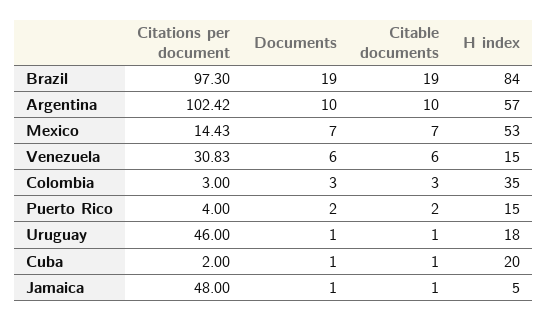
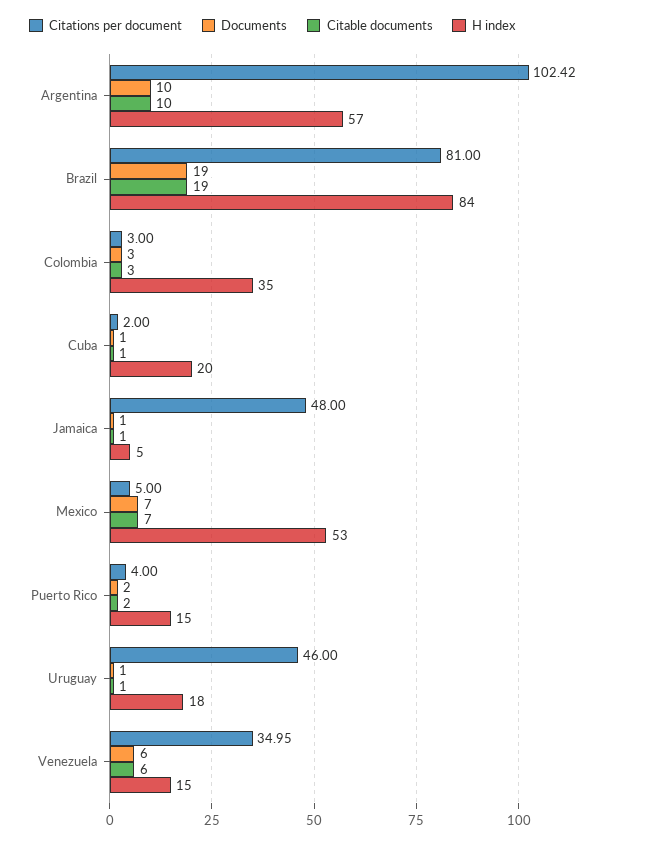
  {
    "Citations per document": {
-     "Brazil": 97.3,
+     "Brazil": 81,
      "Argentina": 102.42,
-     "Mexico": 14.43,
+     "Mexico": 5,
-     "Venezuela": 30.83,
+     "Venezuela": 34.95,
      "Colombia": 3,
      "Puerto Rico": 4,
      "Uruguay": 46,
      "Cuba": 2,
      "Jamaica": 48
    },
    "Documents": {
      "Brazil": 19,
      "Argentina": 10,
      "Mexico": 7,
      "Venezuela": 6,
      "Colombia": 3,
      "Puerto Rico": 2,
      "Uruguay": 1,
      "Cuba": 1,
      "Jamaica": 1
    },
    "Citable documents": {
      "Brazil": 19,
      "Argentina": 10,
      "Mexico": 7,
      "Venezuela": 6,
      "Colombia": 3,
      "Puerto Rico": 2,
      "Uruguay": 1,
      "Cuba": 1,
      "Jamaica": 1
    },
    "H index": {
      "Brazil": 84,
      "Argentina": 57,
      "Mexico": 53,
      "Venezuela": 15,
      "Colombia": 35,
      "Puerto Rico": 15,
      "Uruguay": 18,
      "Cuba": 20,
      "Jamaica": 5
    }
  }

